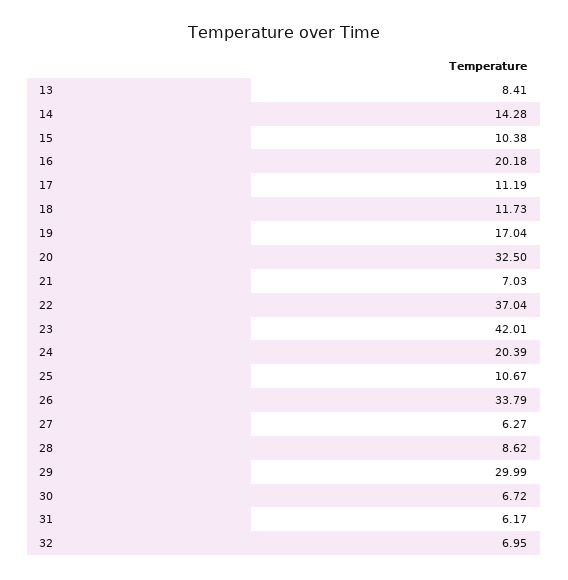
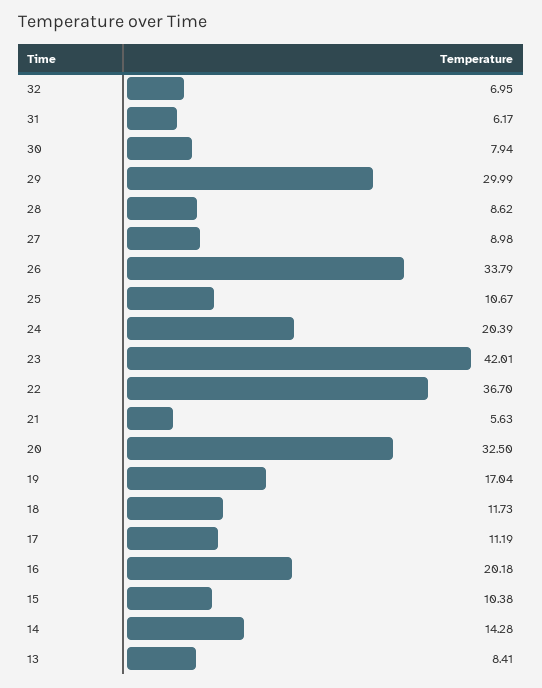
  {
    "13": 8.41,
    "14": 14.28,
    "15": 10.38,
    "16": 20.18,
    "17": 11.19,
    "18": 11.73,
    "19": 17.04,
    "20": 32.5,
-   "21": 7.03,
+   "21": 5.63,
-   "22": 37.04,
+   "22": 36.7,
    "23": 42.01,
    "24": 20.39,
    "25": 10.67,
    "26": 33.79,
-   "27": 6.27,
+   "27": 8.98,
    "28": 8.62,
    "29": 29.99,
-   "30": 6.72,
+   "30": 7.94,
    "31": 6.17,
    "32": 6.95
  }

